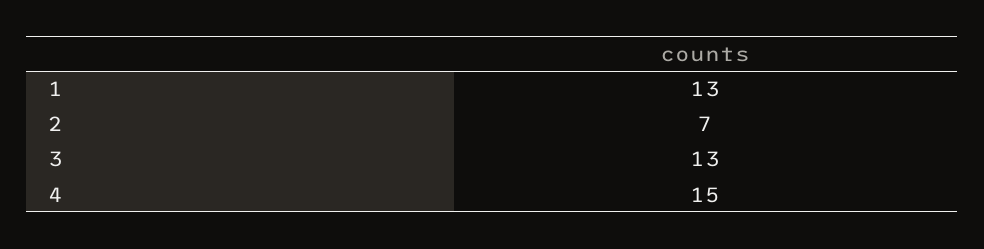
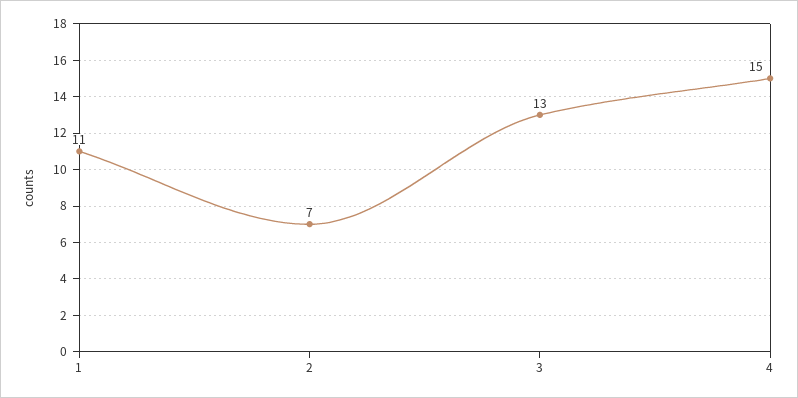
  {
-   "1": 13,
+   "1": 11,
    "2": 7,
    "3": 13,
    "4": 15
  }

